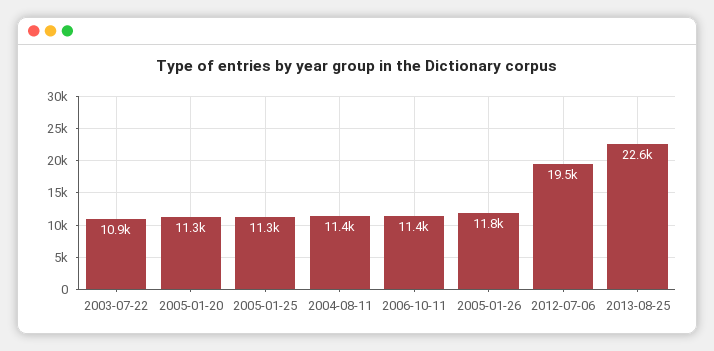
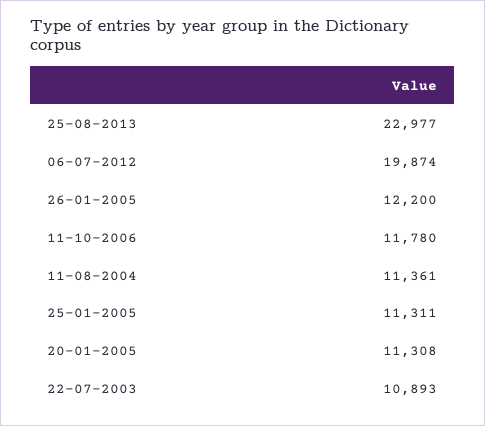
  {
    "2003-07-22": 10893,
    "2005-01-20": 11308,
    "2005-01-25": 11311,
    "2004-08-11": 11361,
-   "2006-10-11": 11400,
+   "2006-10-11": 11780,
-   "2005-01-26": 11800,
+   "2005-01-26": 12200,
-   "2012-07-06": 19500,
+   "2012-07-06": 19874,
-   "2013-08-25": 22600
+   "2013-08-25": 22977
  }

